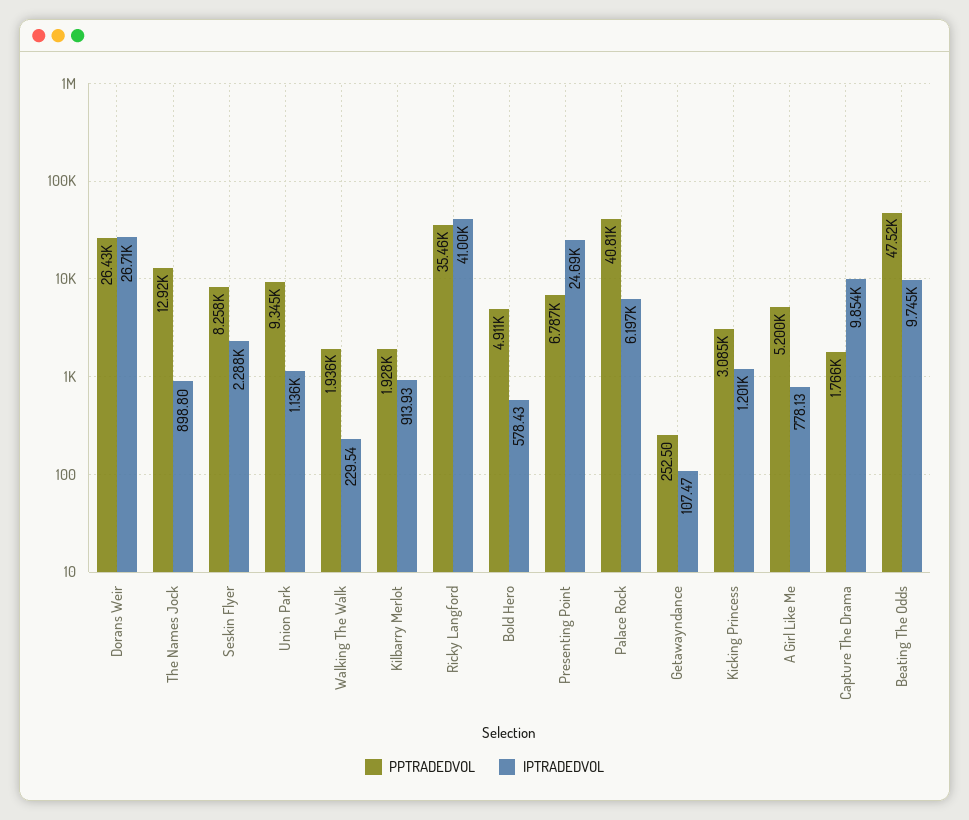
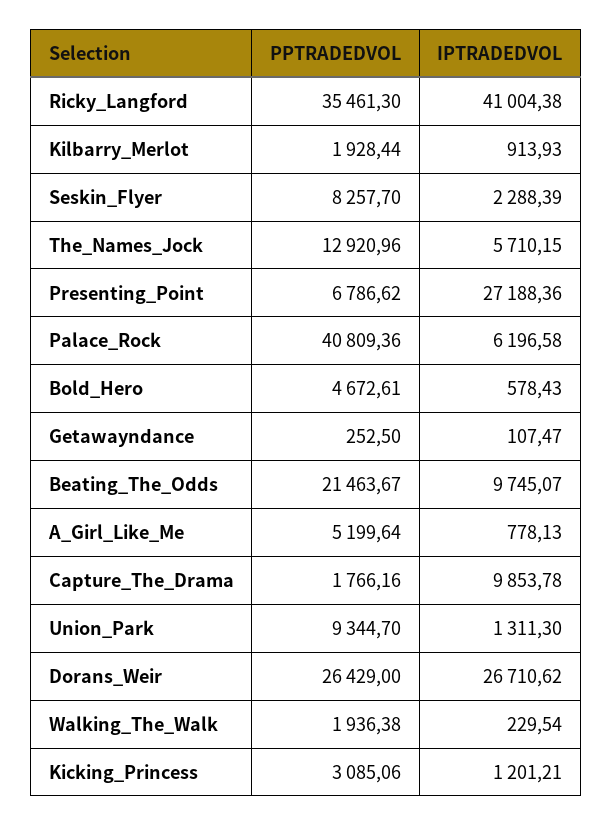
  {
    "PPTRADEDVOL": {
      "Dorans Weir": 26429,
      "The Names Jock": 12920.96,
      "Seskin Flyer": 8257.7,
      "Union Park": 9344.7,
      "Walking The Walk": 1936.38,
      "Kilbarry Merlot": 1928.44,
      "Ricky Langford": 35461.3,
-     "Bold Hero": 4911,
+     "Bold Hero": 4672.61,
      "Presenting Point": 6786.62,
      "Palace Rock": 40809.36,
      "Getawayndance": 252.5,
      "Kicking Princess": 3085.06,
      "A Girl Like Me": 5199.64,
      "Capture The Drama": 1766.16,
-     "Beating The Odds": 47520
+     "Beating The Odds": 21463.67
    },
    "IPTRADEDVOL": {
      "Dorans Weir": 26710.62,
-     "The Names Jock": 898.8,
+     "The Names Jock": 5710.15,
      "Seskin Flyer": 2288.39,
-     "Union Park": 1136,
+     "Union Park": 1311.3,
      "Walking The Walk": 229.54,
      "Kilbarry Merlot": 913.93,
      "Ricky Langford": 41004.38,
      "Bold Hero": 578.43,
-     "Presenting Point": 24690,
+     "Presenting Point": 27188.36,
      "Palace Rock": 6196.58,
      "Getawayndance": 107.47,
      "Kicking Princess": 1201.21,
      "A Girl Like Me": 778.13,
      "Capture The Drama": 9853.78,
      "Beating The Odds": 9745.07
    }
  }

